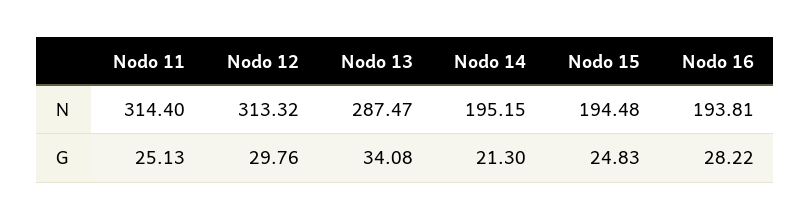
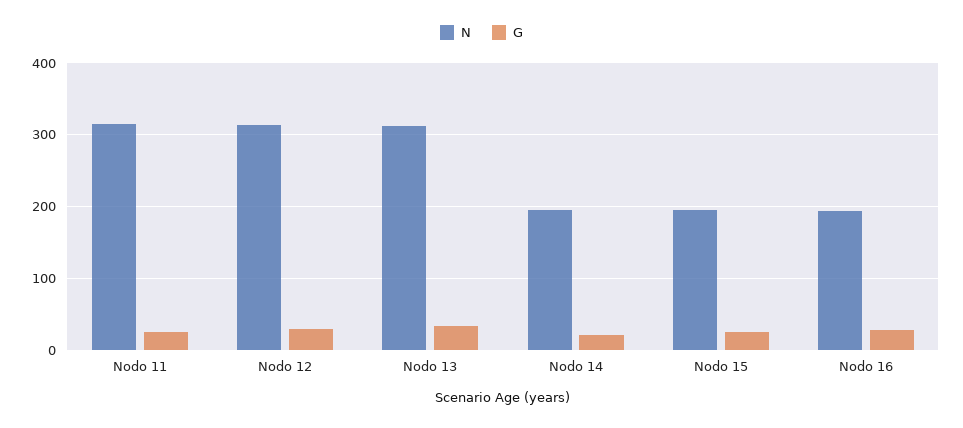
  {
    "N": {
      "Nodo 11": 314.4,
      "Nodo 12": 313.32,
-     "Nodo 13": 287.47,
+     "Nodo 13": 310,
      "Nodo 14": 195.15,
      "Nodo 15": 194.48,
      "Nodo 16": 193.81
    },
    "G": {
      "Nodo 11": 25.13,
      "Nodo 12": 29.76,
      "Nodo 13": 34.08,
      "Nodo 14": 21.3,
      "Nodo 15": 24.83,
      "Nodo 16": 28.22
    }
  }

